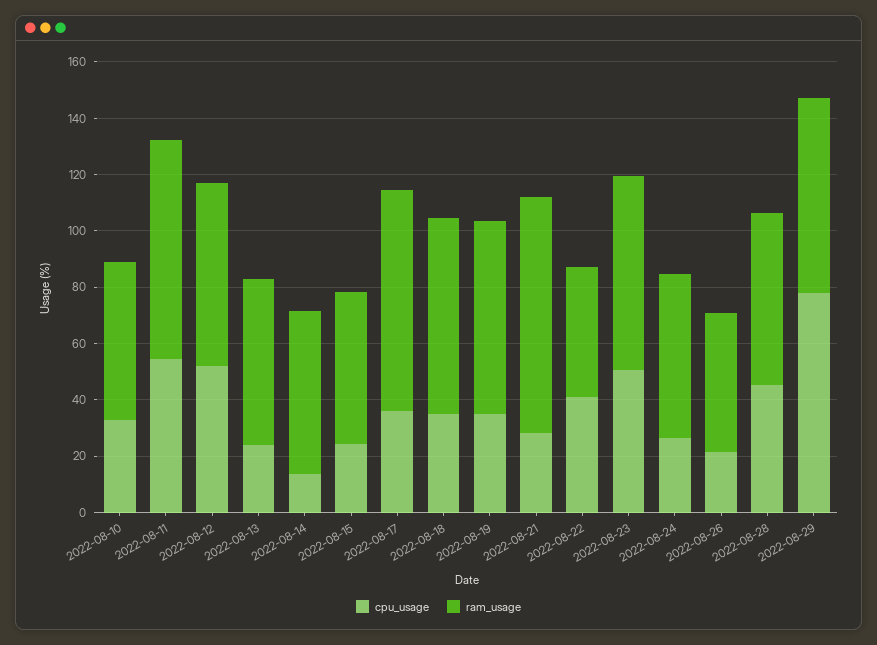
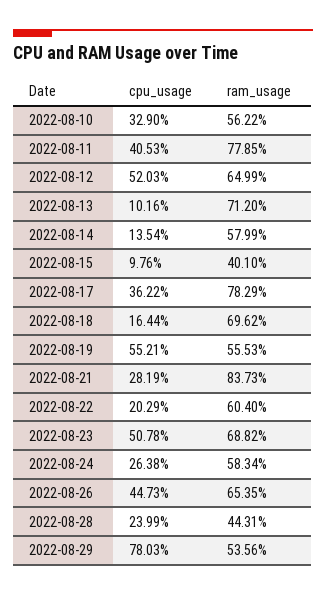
  {
    "cpu_usage": {
      "2022-08-10": 32.9,
-     "2022-08-11": 55,
+     "2022-08-11": 40.53,
      "2022-08-12": 52.03,
-     "2022-08-13": 25,
+     "2022-08-13": 10.16,
      "2022-08-14": 13.54,
-     "2022-08-15": 25,
+     "2022-08-15": 9.76,
      "2022-08-17": 36.22,
-     "2022-08-18": 35,
+     "2022-08-18": 16.44,
-     "2022-08-19": 35,
+     "2022-08-19": 55.21,
      "2022-08-21": 28.19,
-     "2022-08-22": 40,
+     "2022-08-22": 20.29,
      "2022-08-23": 50.78,
      "2022-08-24": 26.38,
-     "2022-08-26": 20,
+     "2022-08-26": 44.73,
-     "2022-08-28": 45,
+     "2022-08-28": 23.99,
      "2022-08-29": 78.03
    },
    "ram_usage": {
      "2022-08-10": 56.22,
      "2022-08-11": 77.85,
      "2022-08-12": 64.99,
-     "2022-08-13": 60,
+     "2022-08-13": 71.2,
      "2022-08-14": 57.99,
-     "2022-08-15": 55,
+     "2022-08-15": 40.1,
      "2022-08-17": 78.29,
      "2022-08-18": 69.62,
-     "2022-08-19": 70,
+     "2022-08-19": 55.53,
      "2022-08-21": 83.73,
-     "2022-08-22": 45,
+     "2022-08-22": 60.4,
      "2022-08-23": 68.82,
      "2022-08-24": 58.34,
-     "2022-08-26": 50,
+     "2022-08-26": 65.35,
-     "2022-08-28": 60,
+     "2022-08-28": 44.31,
-     "2022-08-29": 70
+     "2022-08-29": 53.56
    }
  }

